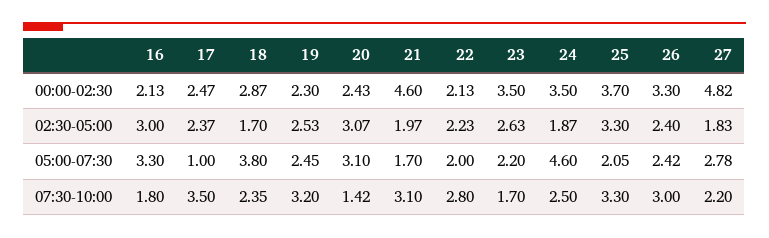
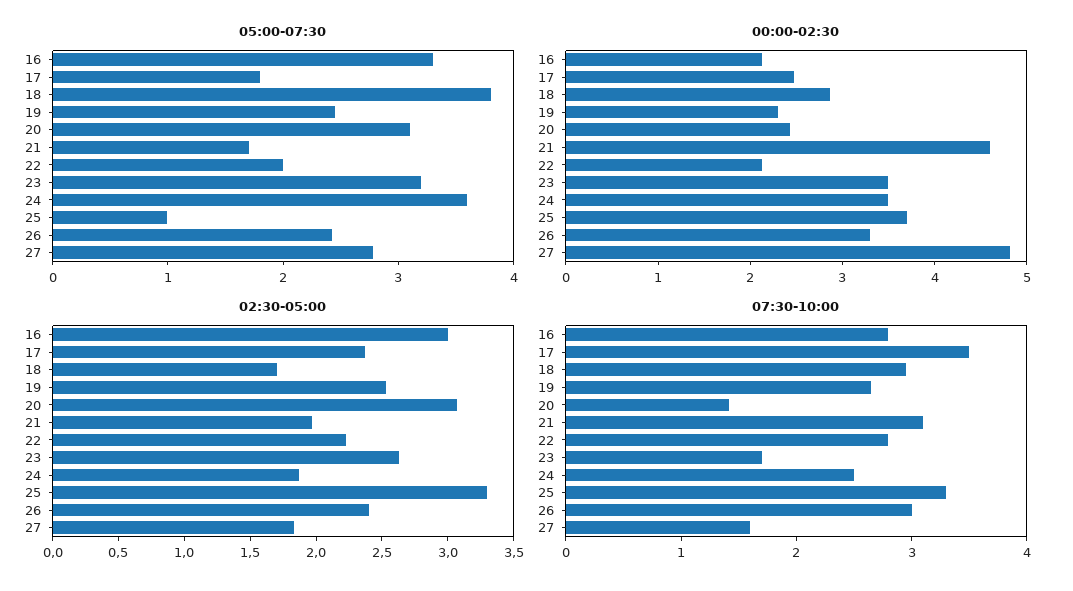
  {
    "00:00-02:30": {
      "16": 2.13,
      "17": 2.47,
      "18": 2.87,
      "19": 2.3,
      "20": 2.43,
      "21": 4.6,
      "22": 2.13,
      "23": 3.5,
      "24": 3.5,
      "25": 3.7,
      "26": 3.3,
      "27": 4.82
    },
    "02:30-05:00": {
      "16": 3,
      "17": 2.37,
      "18": 1.7,
      "19": 2.53,
      "20": 3.07,
      "21": 1.97,
      "22": 2.23,
      "23": 2.63,
      "24": 1.87,
      "25": 3.3,
      "26": 2.4,
      "27": 1.83
    },
    "05:00-07:30": {
      "16": 3.3,
-     "17": 1,
+     "17": 1.8,
      "18": 3.8,
      "19": 2.45,
      "20": 3.1,
      "21": 1.7,
      "22": 2,
-     "23": 2.2,
+     "23": 3.2,
-     "24": 4.6,
+     "24": 3.6,
-     "25": 2.05,
+     "25": 1,
      "26": 2.42,
      "27": 2.78
    },
    "07:30-10:00": {
-     "16": 1.8,
+     "16": 2.8,
      "17": 3.5,
-     "18": 2.35,
+     "18": 3,
-     "19": 3.2,
+     "19": 2.6,
      "20": 1.42,
      "21": 3.1,
      "22": 2.8,
      "23": 1.7,
      "24": 2.5,
      "25": 3.3,
      "26": 3,
-     "27": 2.2
+     "27": 1.6
    }
  }

